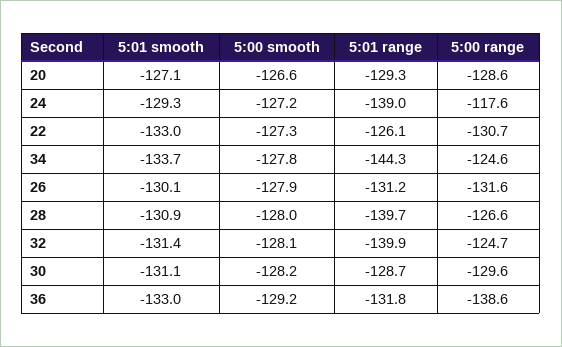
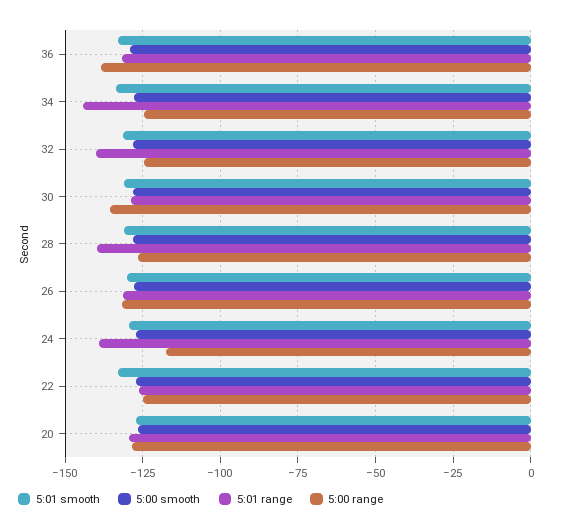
  {
    "5:01 smooth": {
      "20": -127.1,
      "24": -129.3,
      "22": -133,
      "34": -133.7,
      "26": -130.1,
      "28": -130.9,
      "32": -131.4,
      "30": -131.1,
      "36": -133
    },
    "5:00 smooth": {
      "20": -126.6,
      "24": -127.2,
      "22": -127.3,
      "34": -127.8,
      "26": -127.9,
      "28": -128,
      "32": -128.1,
      "30": -128.2,
      "36": -129.2
    },
    "5:01 range": {
      "20": -129.3,
      "24": -139,
      "22": -126.1,
      "34": -144.3,
      "26": -131.2,
      "28": -139.7,
      "32": -139.9,
      "30": -128.7,
      "36": -131.8
    },
    "5:00 range": {
      "20": -128.6,
      "24": -117.6,
-     "22": -130.7,
+     "22": -125,
      "34": -124.6,
      "26": -131.6,
      "28": -126.6,
      "32": -124.7,
-     "30": -129.6,
+     "30": -135,
      "36": -138.6
    }
  }

